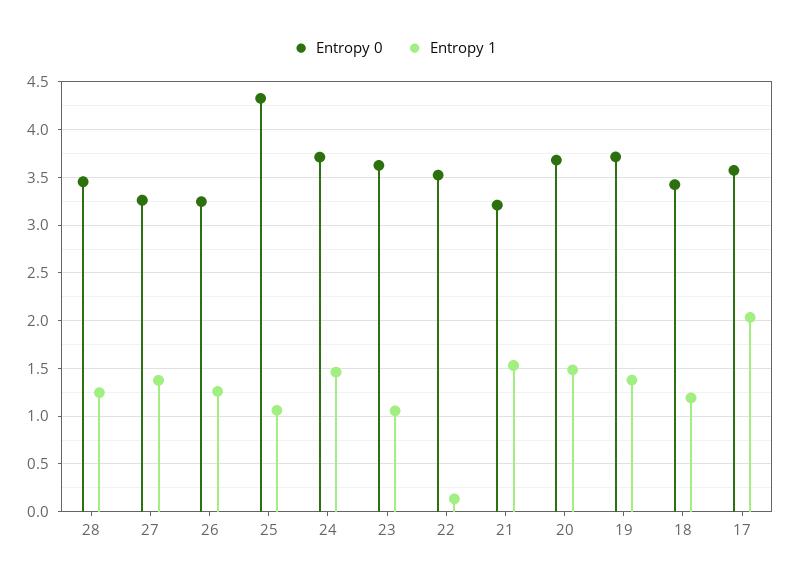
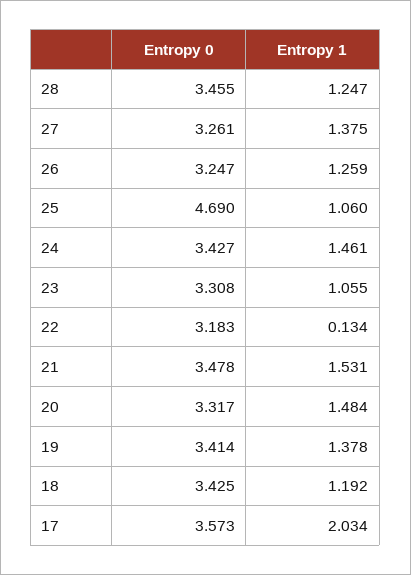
  {
    "Entropy 0": {
      "28": 3.455,
      "27": 3.261,
      "26": 3.247,
-     "25": 4.3,
+     "25": 4.69,
-     "24": 3.7,
+     "24": 3.427,
-     "23": 3.6,
+     "23": 3.308,
-     "22": 3.5,
+     "22": 3.183,
-     "21": 3.2,
+     "21": 3.478,
-     "20": 3.7,
+     "20": 3.317,
-     "19": 3.7,
+     "19": 3.414,
      "18": 3.425,
      "17": 3.573
    },
    "Entropy 1": {
      "28": 1.247,
      "27": 1.375,
      "26": 1.259,
      "25": 1.06,
      "24": 1.461,
      "23": 1.055,
      "22": 0.134,
      "21": 1.531,
      "20": 1.484,
      "19": 1.378,
      "18": 1.192,
      "17": 2.034
    }
  }

